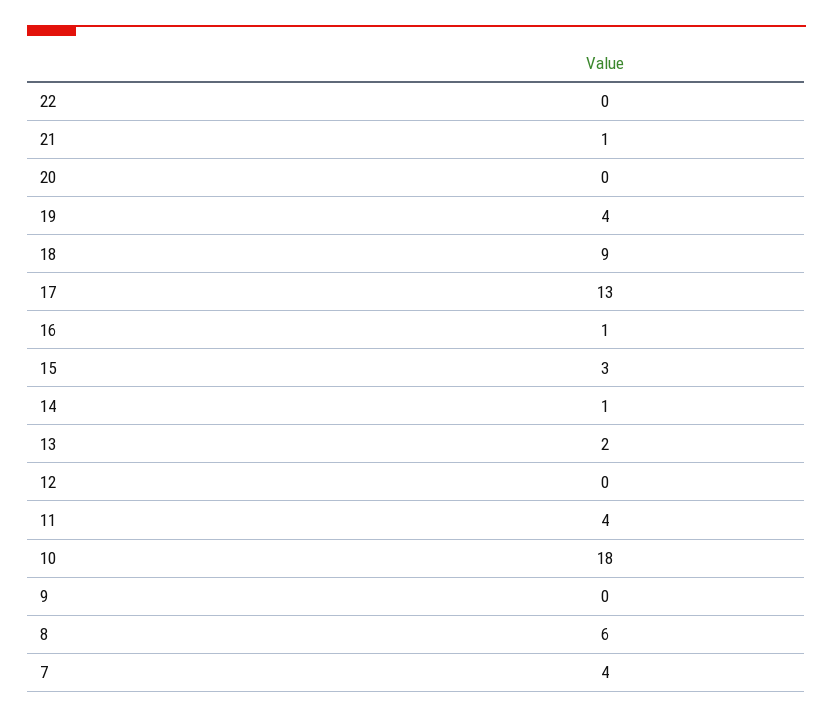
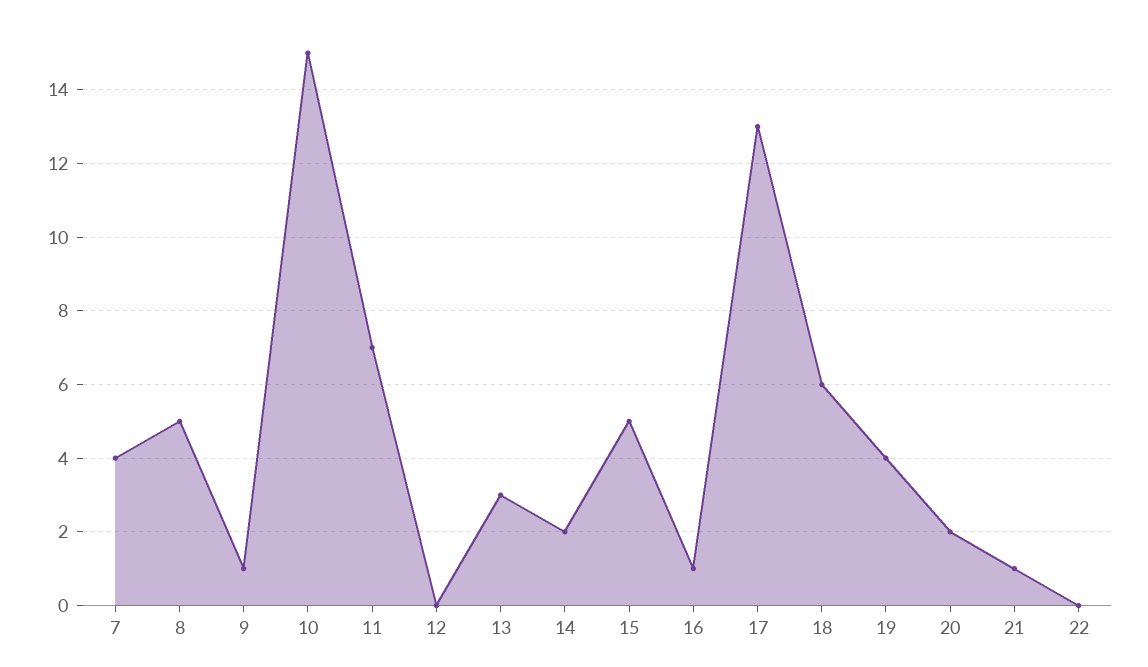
  {
    "22": 0,
    "21": 1,
-   "20": 0,
+   "20": 2,
    "19": 4,
-   "18": 9,
+   "18": 6,
    "17": 13,
    "16": 1,
-   "15": 3,
+   "15": 5,
-   "14": 1,
+   "14": 2,
-   "13": 2,
+   "13": 3,
    "12": 0,
-   "11": 4,
+   "11": 7,
-   "10": 18,
+   "10": 15,
-   "9": 0,
+   "9": 1,
-   "8": 6,
+   "8": 5,
    "7": 4
  }

